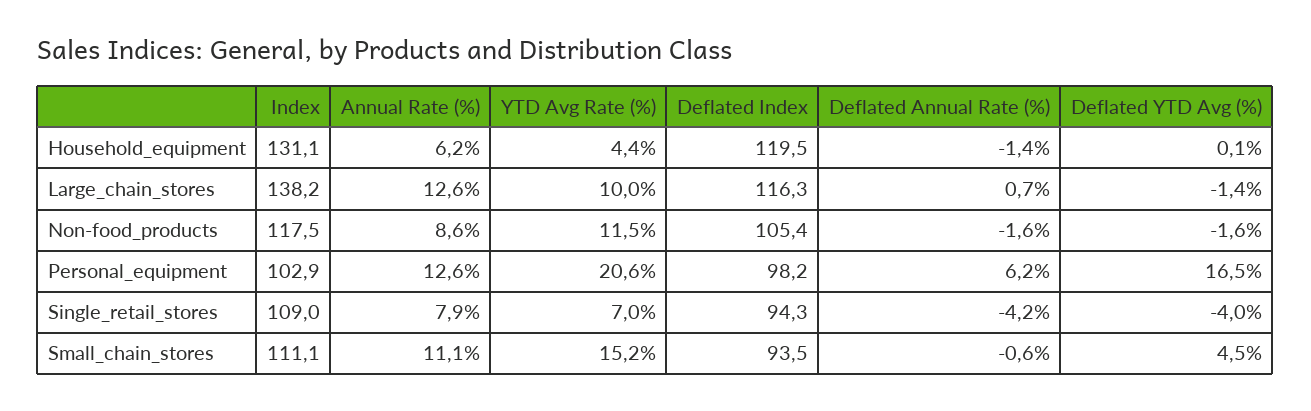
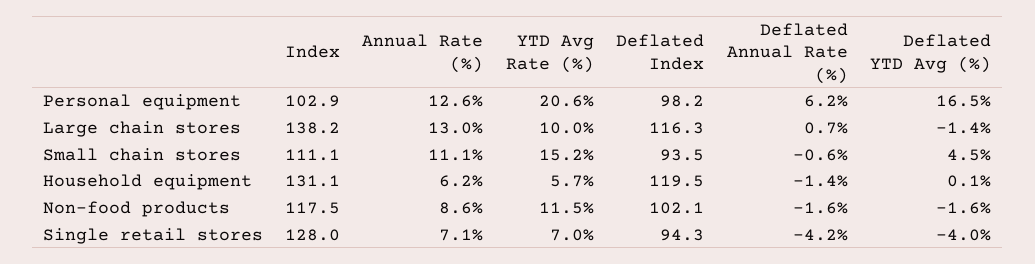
  {
    "Index": {
      "Household_equipment": 131.1,
      "Large_chain_stores": 138.2,
      "Non-food_products": 117.5,
      "Personal_equipment": 102.9,
-     "Single_retail_stores": 109,
+     "Single_retail_stores": 128,
      "Small_chain_stores": 111.1
    },
    "Annual Rate (%)": {
      "Household_equipment": 6.2,
-     "Large_chain_stores": 12.6,
+     "Large_chain_stores": 13,
      "Non-food_products": 8.6,
      "Personal_equipment": 12.6,
-     "Single_retail_stores": 7.9,
+     "Single_retail_stores": 7.1,
      "Small_chain_stores": 11.1
    },
    "YTD Avg Rate (%)": {
-     "Household_equipment": 4.4,
+     "Household_equipment": 5.7,
      "Large_chain_stores": 10,
      "Non-food_products": 11.5,
      "Personal_equipment": 20.6,
      "Single_retail_stores": 7,
      "Small_chain_stores": 15.2
    },
    "Deflated Index": {
      "Household_equipment": 119.5,
      "Large_chain_stores": 116.3,
-     "Non-food_products": 105.4,
+     "Non-food_products": 102.1,
      "Personal_equipment": 98.2,
      "Single_retail_stores": 94.3,
      "Small_chain_stores": 93.5
    },
    "Deflated Annual Rate (%)": {
      "Household_equipment": -1.4,
      "Large_chain_stores": 0.7,
      "Non-food_products": -1.6,
      "Personal_equipment": 6.2,
      "Single_retail_stores": -4.2,
      "Small_chain_stores": -0.6
    },
    "Deflated YTD Avg (%)": {
      "Household_equipment": 0.1,
      "Large_chain_stores": -1.4,
      "Non-food_products": -1.6,
      "Personal_equipment": 16.5,
      "Single_retail_stores": -4,
      "Small_chain_stores": 4.5
    }
  }

